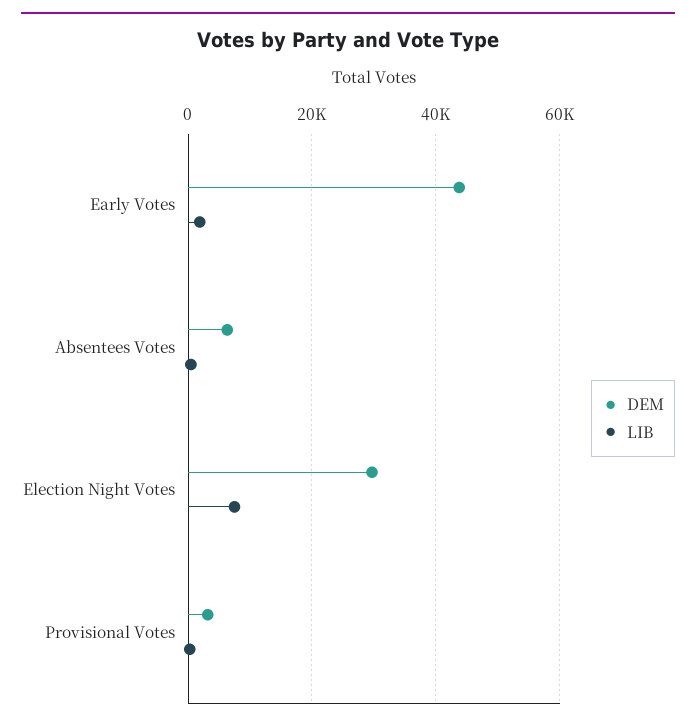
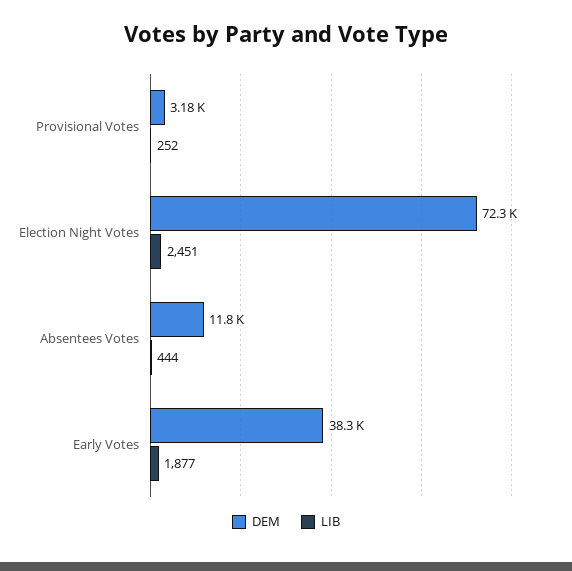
  {
    "DEM": {
-     "Early Votes": 44000,
+     "Early Votes": 38300,
-     "Absentees Votes": 6000,
+     "Absentees Votes": 11800,
-     "Election Night Votes": 30000,
+     "Election Night Votes": 72300,
      "Provisional Votes": 3180
    },
    "LIB": {
      "Early Votes": 1877,
      "Absentees Votes": 444,
-     "Election Night Votes": 8000,
+     "Election Night Votes": 2451,
      "Provisional Votes": 252
    }
  }

